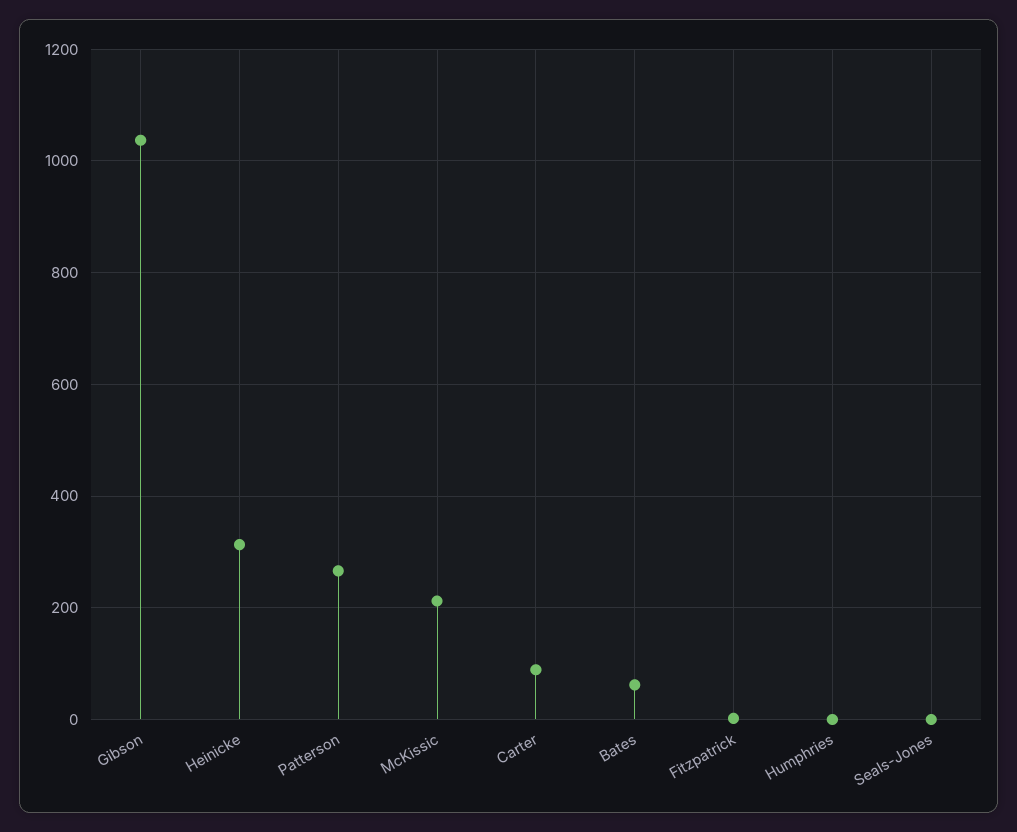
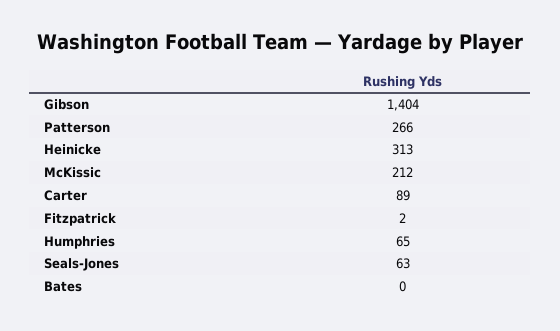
  {
-   "Gibson": 1040,
+   "Gibson": 1404,
    "Heinicke": 313,
    "Patterson": 266,
    "McKissic": 212,
    "Carter": 89,
-   "Bates": 60,
+   "Bates": 0,
    "Fitzpatrick": 2,
-   "Humphries": 0,
+   "Humphries": 65,
-   "Seals-Jones": 0
+   "Seals-Jones": 63
  }

